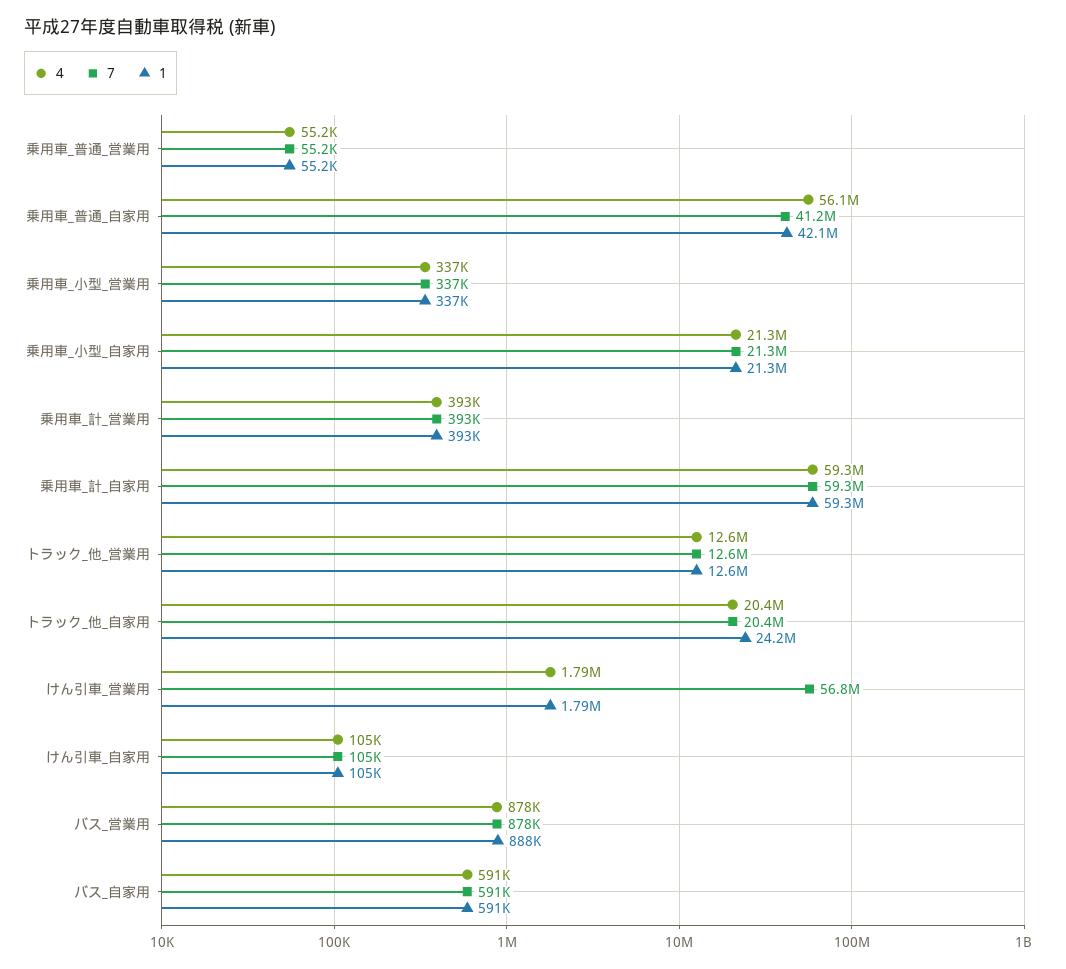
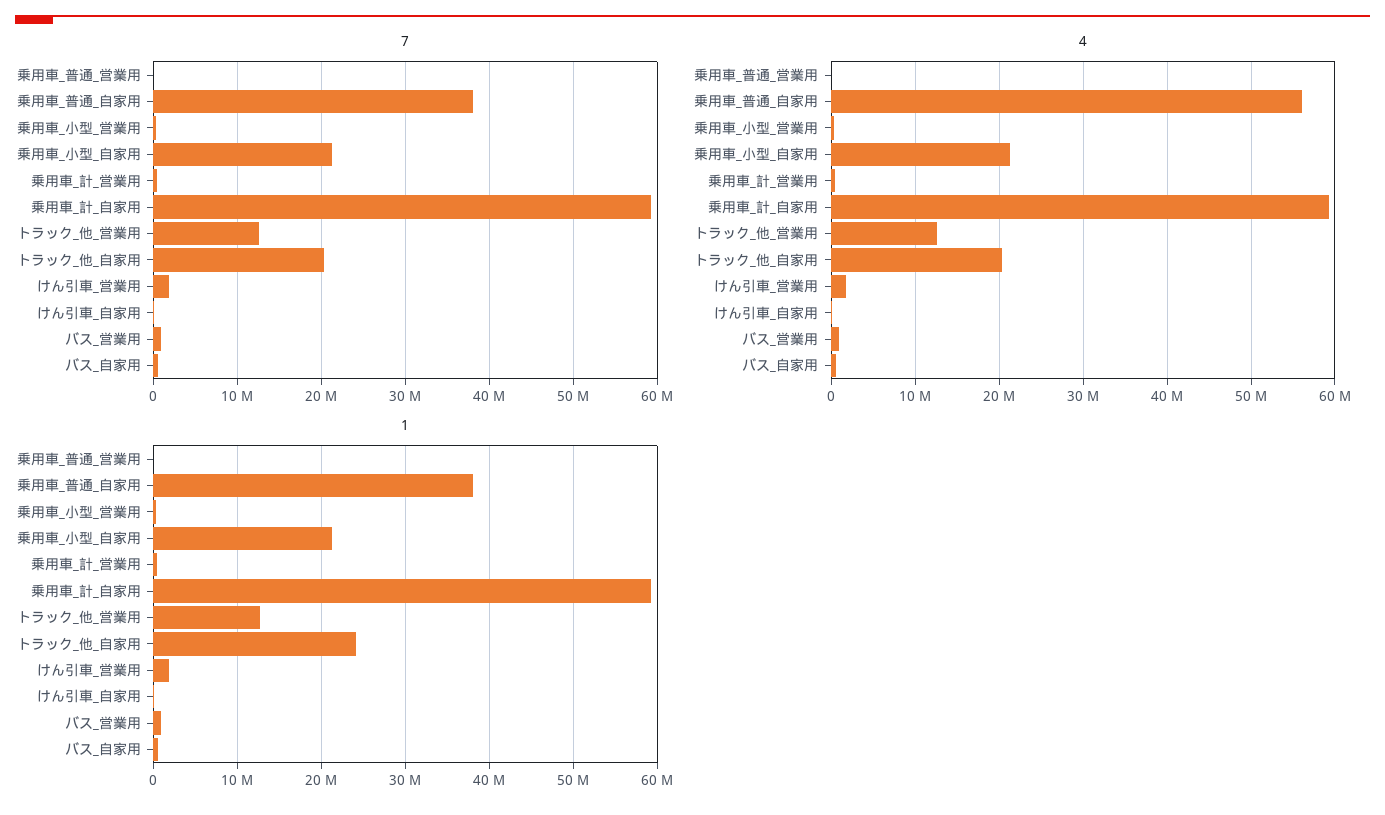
  {
    "4": {
      "乗用車_普通_営業用": 55200,
      "乗用車_普通_自家用": 56100000,
      "乗用車_小型_営業用": 337000,
      "乗用車_小型_自家用": 21300000,
      "乗用車_計_営業用": 393000,
      "乗用車_計_自家用": 59300000,
      "トラック_他_営業用": 12600000,
      "トラック_他_自家用": 20400000,
      "けん引車_営業用": 1790000,
      "けん引車_自家用": 105000,
      "バス_営業用": 878000,
      "バス_自家用": 591000
    },
    "7": {
      "乗用車_普通_営業用": 55200,
-     "乗用車_普通_自家用": 41200000,
+     "乗用車_普通_自家用": 38000000,
      "乗用車_小型_営業用": 337000,
      "乗用車_小型_自家用": 21300000,
      "乗用車_計_営業用": 393000,
      "乗用車_計_自家用": 59300000,
      "トラック_他_営業用": 12600000,
      "トラック_他_自家用": 20400000,
-     "けん引車_営業用": 56800000,
+     "けん引車_営業用": 2000000,
      "けん引車_自家用": 105000,
      "バス_営業用": 878000,
      "バス_自家用": 591000
    },
    "1": {
      "乗用車_普通_営業用": 55200,
-     "乗用車_普通_自家用": 42100000,
+     "乗用車_普通_自家用": 38000000,
      "乗用車_小型_営業用": 337000,
      "乗用車_小型_自家用": 21300000,
      "乗用車_計_営業用": 393000,
      "乗用車_計_自家用": 59300000,
      "トラック_他_営業用": 12600000,
      "トラック_他_自家用": 24200000,
      "けん引車_営業用": 1790000,
      "けん引車_自家用": 105000,
      "バス_営業用": 888000,
      "バス_自家用": 591000
    }
  }

